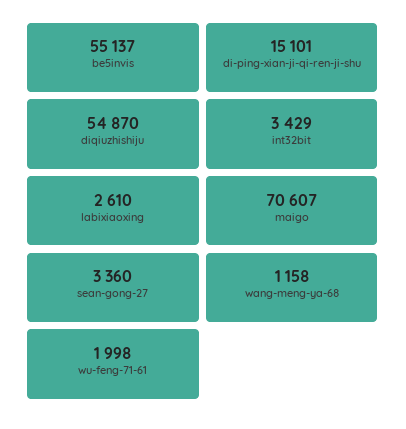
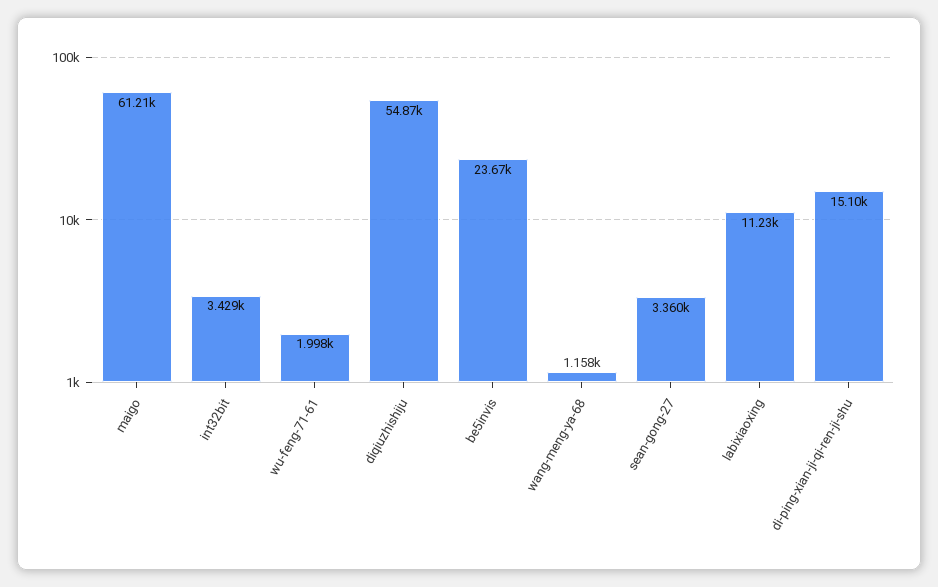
  {
-   "be5invis": 55137,
+   "be5invis": 23670,
    "di-ping-xian-ji-qi-ren-ji-shu": 15101,
    "diqiuzhishiju": 54870,
    "int32bit": 3429,
-   "labixiaoxing": 2610,
+   "labixiaoxing": 11230,
-   "maigo": 70607,
+   "maigo": 61210,
    "sean-gong-27": 3360,
    "wang-meng-ya-68": 1158,
    "wu-feng-71-61": 1998
  }

